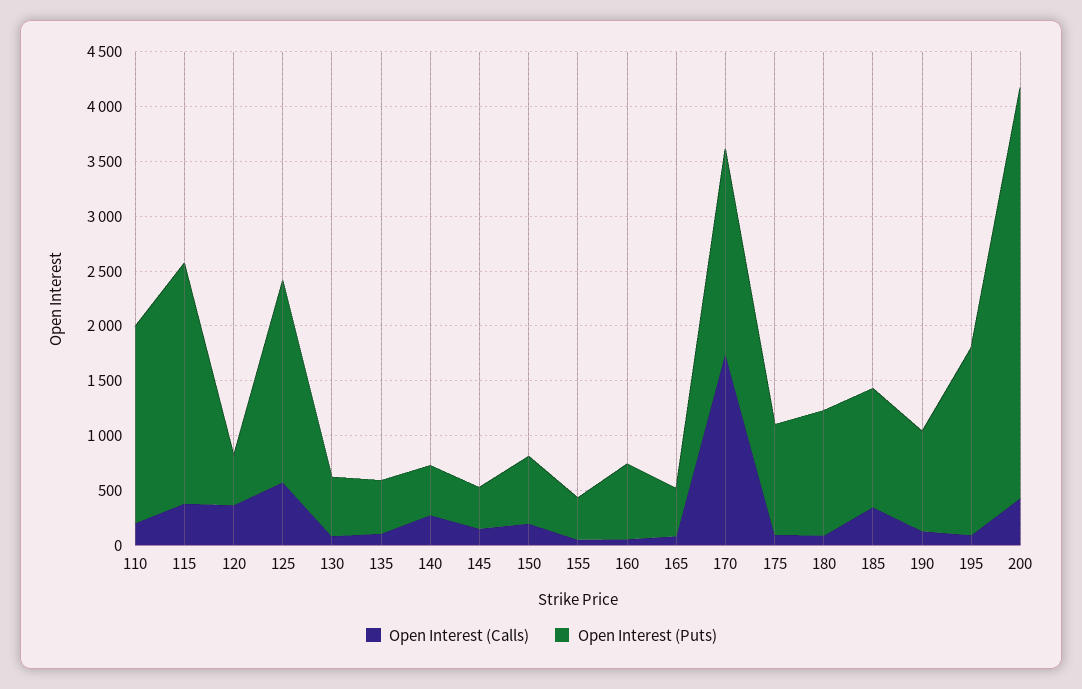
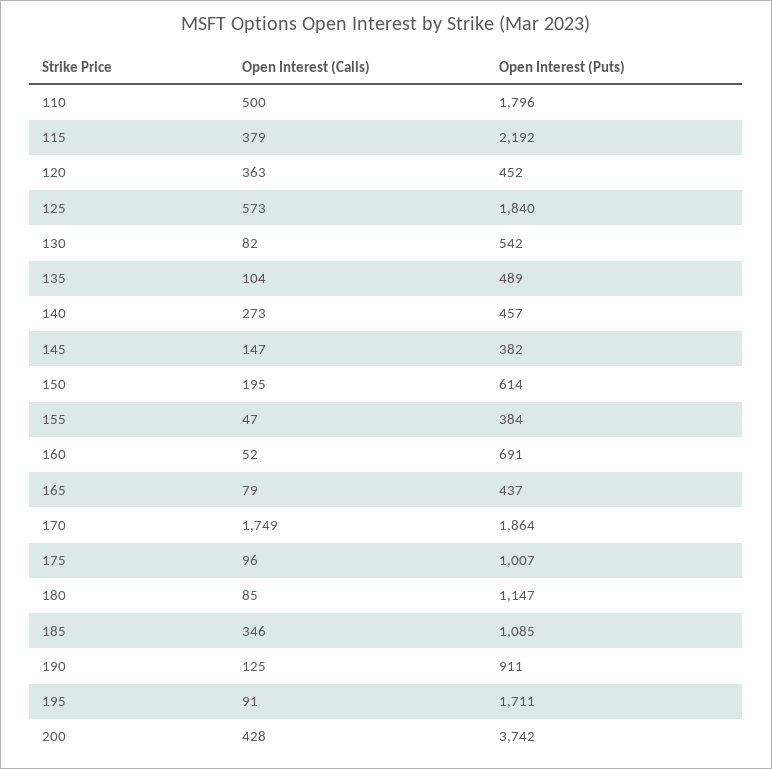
  {
    "Open Interest (Calls)": {
-     "110": 200,
+     "110": 500,
      "115": 379,
      "120": 363,
      "125": 573,
      "130": 82,
      "135": 104,
      "140": 273,
      "145": 147,
      "150": 195,
      "155": 47,
      "160": 52,
      "165": 79,
      "170": 1749,
      "175": 96,
      "180": 85,
      "185": 346,
      "190": 125,
      "195": 91,
      "200": 428
    },
    "Open Interest (Puts)": {
      "110": 1796,
      "115": 2192,
      "120": 452,
      "125": 1840,
      "130": 542,
      "135": 489,
      "140": 457,
      "145": 382,
      "150": 614,
      "155": 384,
      "160": 691,
      "165": 437,
      "170": 1864,
      "175": 1007,
      "180": 1147,
      "185": 1085,
      "190": 911,
      "195": 1711,
      "200": 3742
    }
  }

